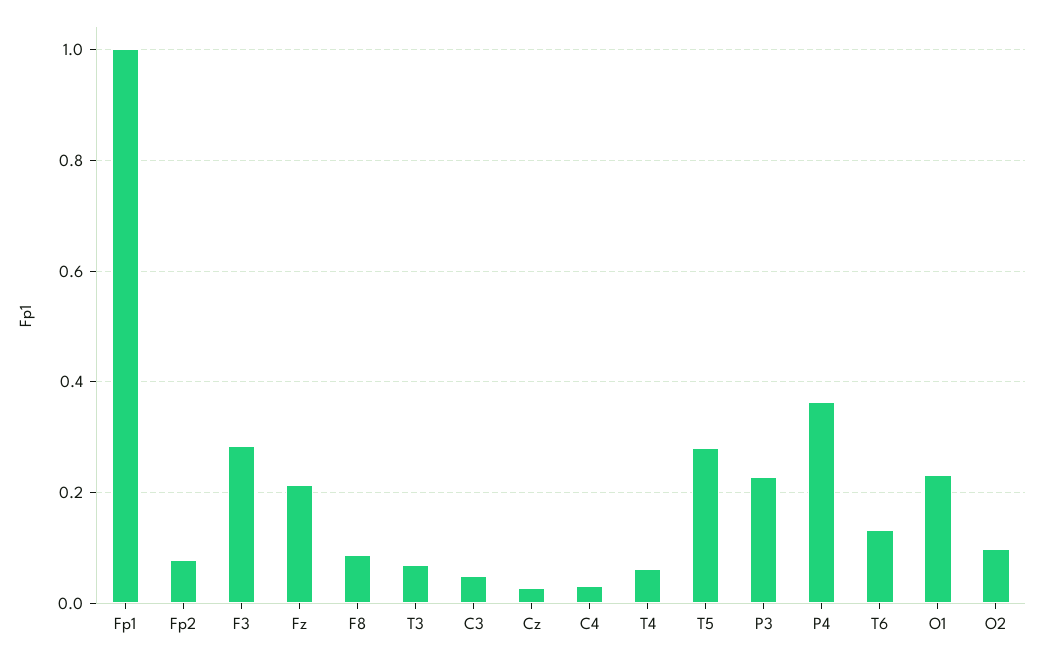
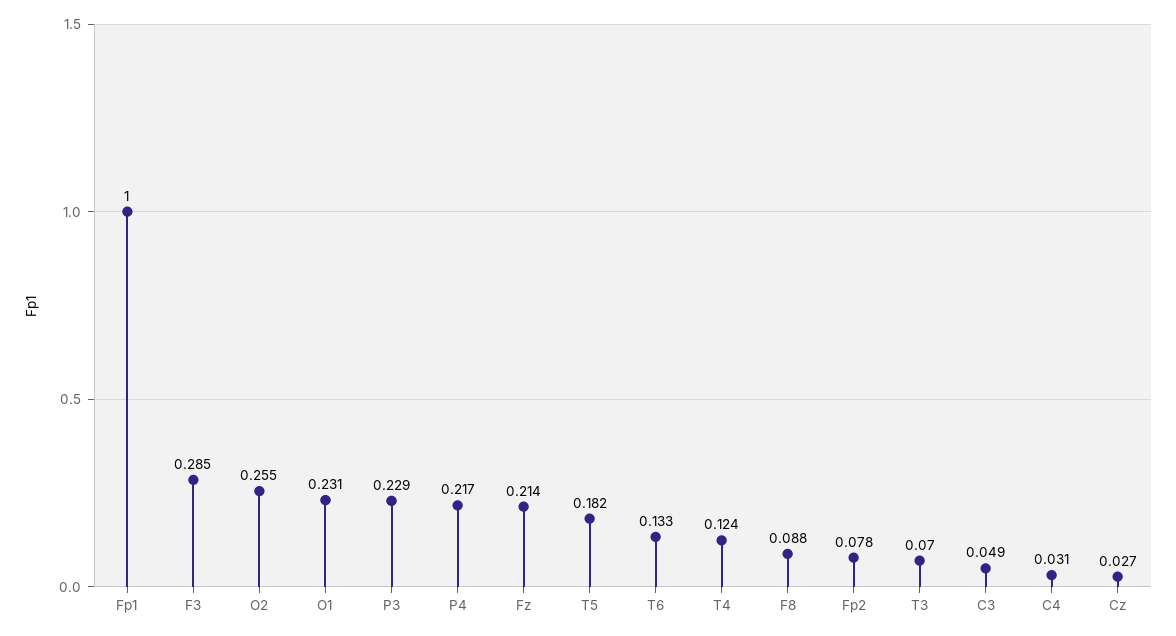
  {
    "Fp1": 1,
    "Fp2": 0.078,
    "F3": 0.285,
    "Fz": 0.214,
    "F8": 0.088,
    "T3": 0.07,
    "C3": 0.049,
    "Cz": 0.027,
    "C4": 0.031,
-   "T4": 0.06,
+   "T4": 0.124,
-   "T5": 0.28,
+   "T5": 0.182,
    "P3": 0.229,
-   "P4": 0.36,
+   "P4": 0.217,
    "T6": 0.133,
    "O1": 0.231,
-   "O2": 0.1
+   "O2": 0.255
  }

